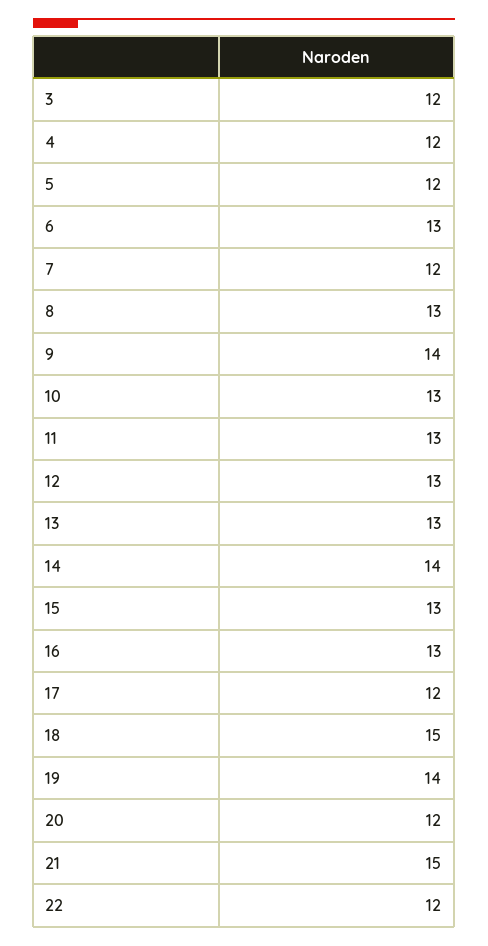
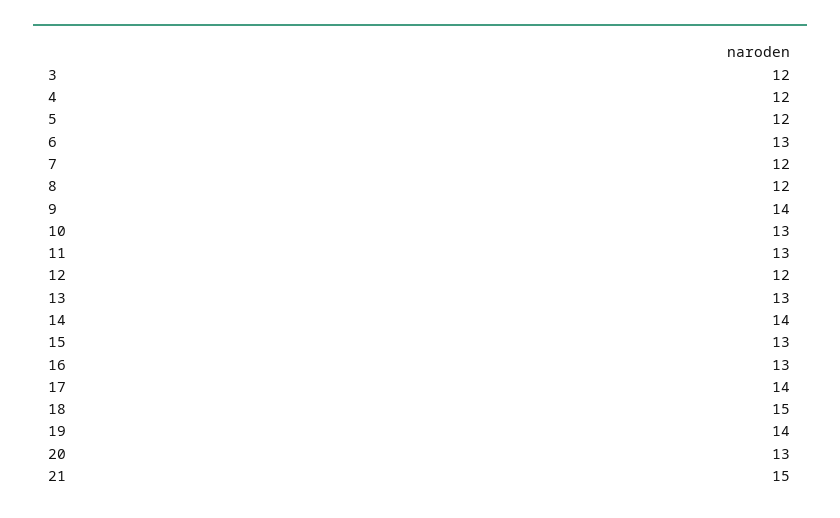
  {
    "3": 12,
    "4": 12,
    "5": 12,
    "6": 13,
    "7": 12,
-   "8": 13,
+   "8": 12,
    "9": 14,
    "10": 13,
    "11": 13,
-   "12": 13,
+   "12": 12,
    "13": 13,
    "14": 14,
    "15": 13,
    "16": 13,
-   "17": 12,
+   "17": 14,
    "18": 15,
    "19": 14,
-   "20": 12,
+   "20": 13,
-   "21": 15,
+   "21": 15
-   "22": 12
  }

